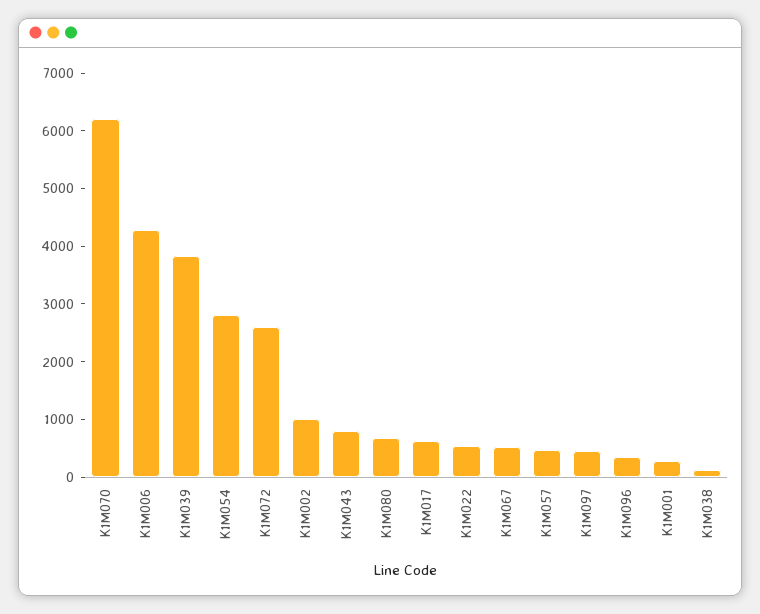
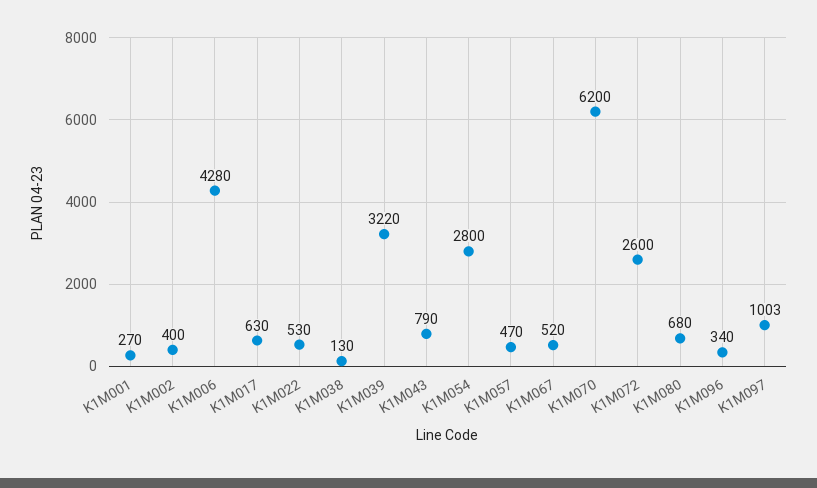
  {
    "K1M070": 6200,
    "K1M006": 4280,
-   "K1M039": 3800,
+   "K1M039": 3220,
    "K1M054": 2800,
    "K1M072": 2600,
-   "K1M002": 1000,
+   "K1M002": 400,
    "K1M043": 790,
    "K1M080": 680,
    "K1M017": 630,
    "K1M022": 530,
    "K1M067": 520,
    "K1M057": 470,
-   "K1M097": 400,
+   "K1M097": 1003,
    "K1M096": 340,
    "K1M001": 270,
    "K1M038": 130
  }

